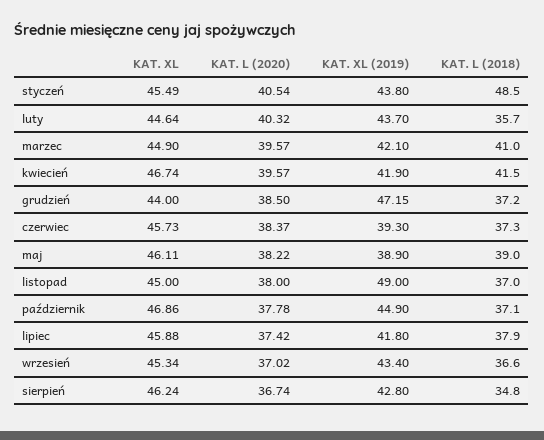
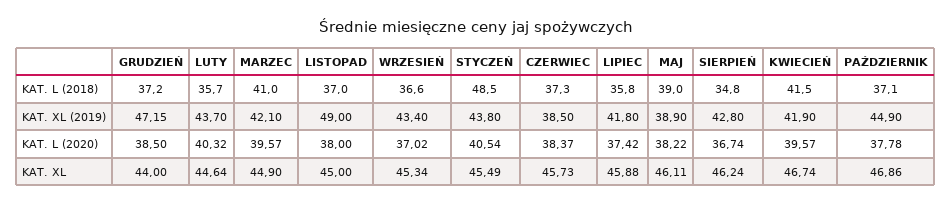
  {
    "KAT. XL": {
      "styczeń": 45.49,
      "luty": 44.64,
      "marzec": 44.9,
      "kwiecień": 46.74,
      "grudzień": 44,
      "czerwiec": 45.73,
      "maj": 46.11,
      "listopad": 45,
      "październik": 46.86,
      "lipiec": 45.88,
      "wrzesień": 45.34,
      "sierpień": 46.24
    },
    "KAT. L (2020)": {
      "styczeń": 40.54,
      "luty": 40.32,
      "marzec": 39.57,
      "kwiecień": 39.57,
      "grudzień": 38.5,
      "czerwiec": 38.37,
      "maj": 38.22,
      "listopad": 38,
      "październik": 37.78,
      "lipiec": 37.42,
      "wrzesień": 37.02,
      "sierpień": 36.74
    },
    "KAT. XL (2019)": {
      "styczeń": 43.8,
      "luty": 43.7,
      "marzec": 42.1,
      "kwiecień": 41.9,
      "grudzień": 47.15,
-     "czerwiec": 39.3,
+     "czerwiec": 38.5,
      "maj": 38.9,
      "listopad": 49,
      "październik": 44.9,
      "lipiec": 41.8,
      "wrzesień": 43.4,
      "sierpień": 42.8
    },
    "KAT. L (2018)": {
      "styczeń": 48.5,
      "luty": 35.7,
      "marzec": 41,
      "kwiecień": 41.5,
      "grudzień": 37.2,
      "czerwiec": 37.3,
      "maj": 39,
      "listopad": 37,
      "październik": 37.1,
-     "lipiec": 37.9,
+     "lipiec": 35.8,
      "wrzesień": 36.6,
      "sierpień": 34.8
    }
  }

